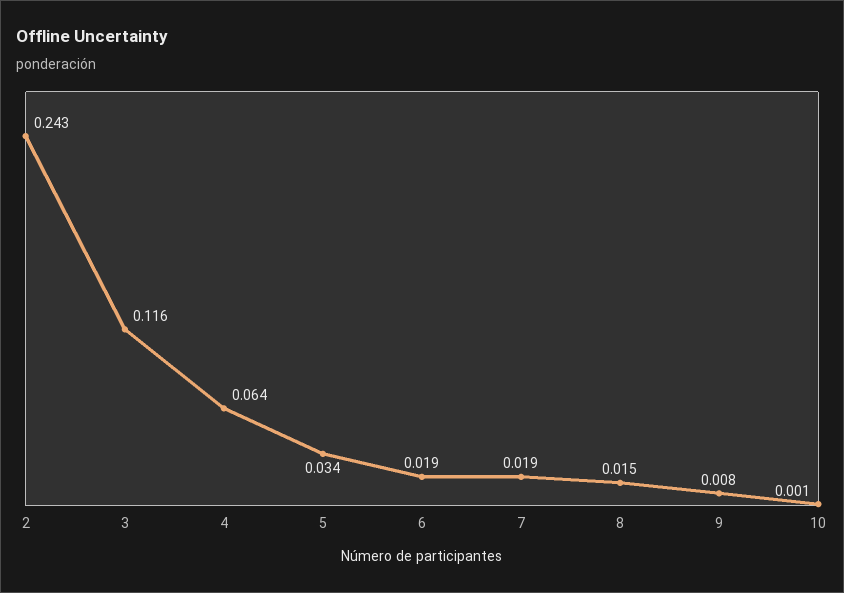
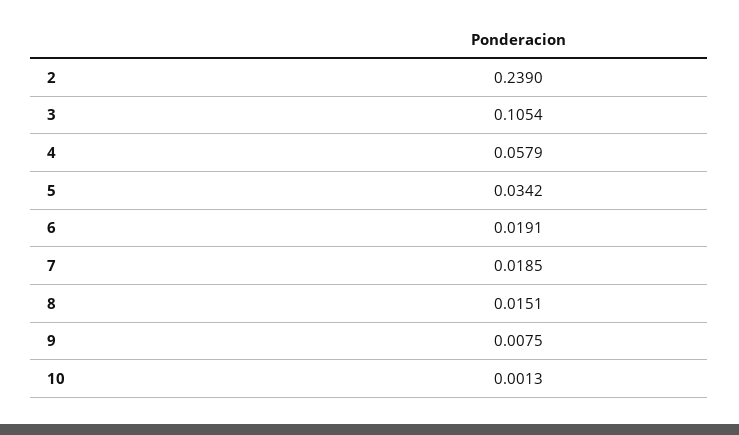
  {
-   "2": 0.243,
+   "2": 0.239,
-   "3": 0.116,
+   "3": 0.1054,
-   "4": 0.064,
+   "4": 0.0579,
    "5": 0.0342,
    "6": 0.0191,
    "7": 0.0185,
    "8": 0.0151,
    "9": 0.0075,
    "10": 0.0013
  }

